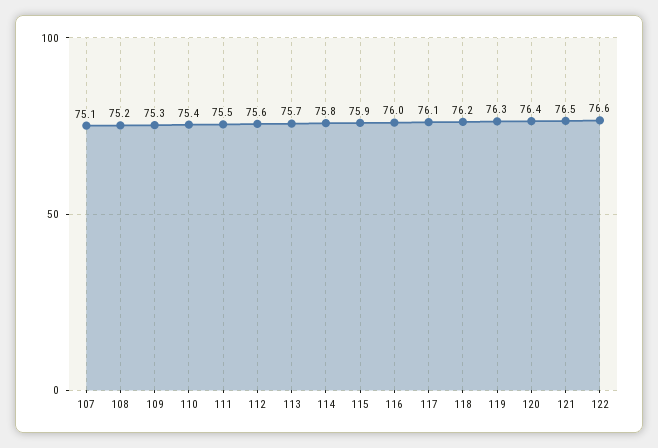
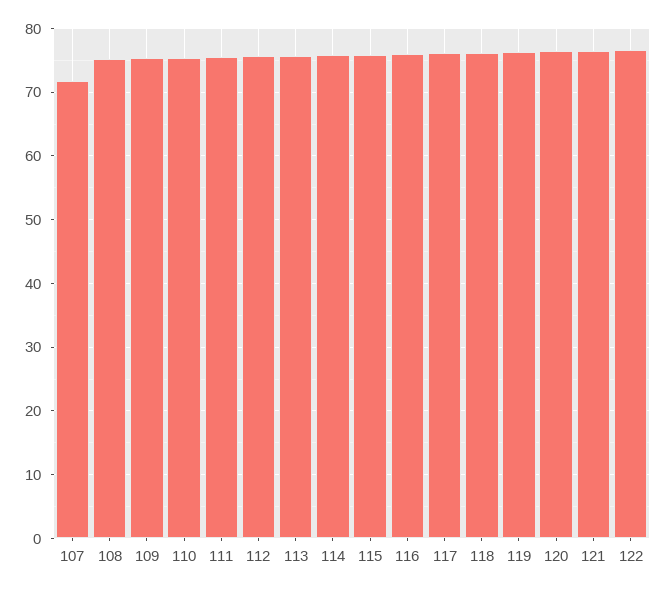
  {
-   "107": 75.1,
+   "107": 72,
    "108": 75.2,
    "109": 75.3,
    "110": 75.4,
    "111": 75.5,
    "112": 75.6,
    "113": 75.7,
    "114": 75.8,
    "115": 75.9,
    "116": 76,
    "117": 76.1,
    "118": 76.2,
    "119": 76.3,
    "120": 76.4,
    "121": 76.5,
    "122": 76.6
  }

